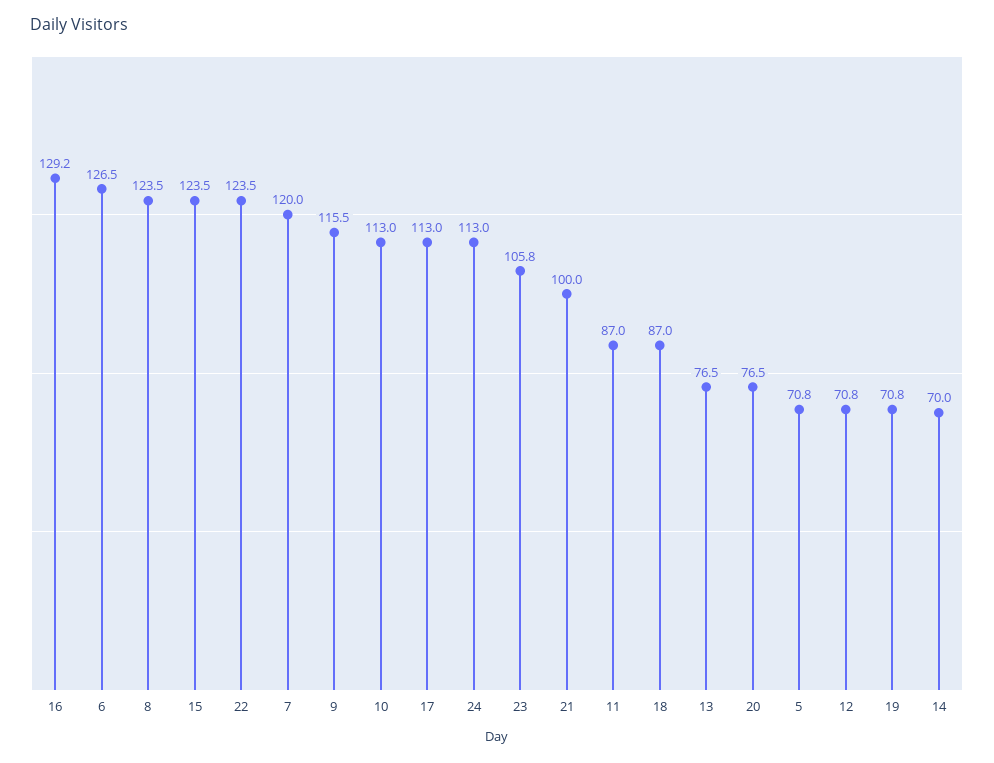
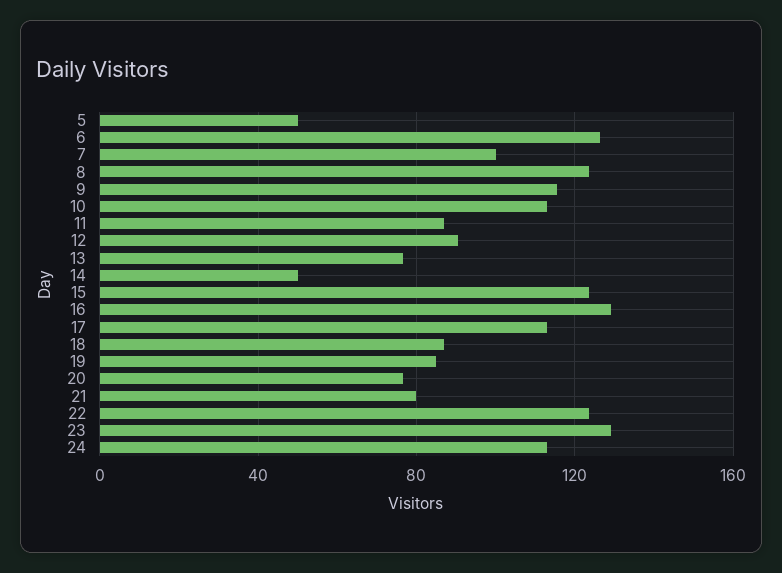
  {
    "16": 129.2,
    "6": 126.5,
    "8": 123.5,
    "15": 123.5,
    "22": 123.5,
-   "7": 120,
+   "7": 100,
    "9": 115.5,
    "10": 113,
    "17": 113,
    "24": 113,
-   "23": 105.8,
+   "23": 130,
-   "21": 100,
+   "21": 80,
    "11": 87,
    "18": 87,
    "13": 76.5,
    "20": 76.5,
-   "5": 70.8,
+   "5": 50,
-   "12": 70.8,
+   "12": 90,
-   "19": 70.8,
+   "19": 85,
-   "14": 70
+   "14": 50
  }

